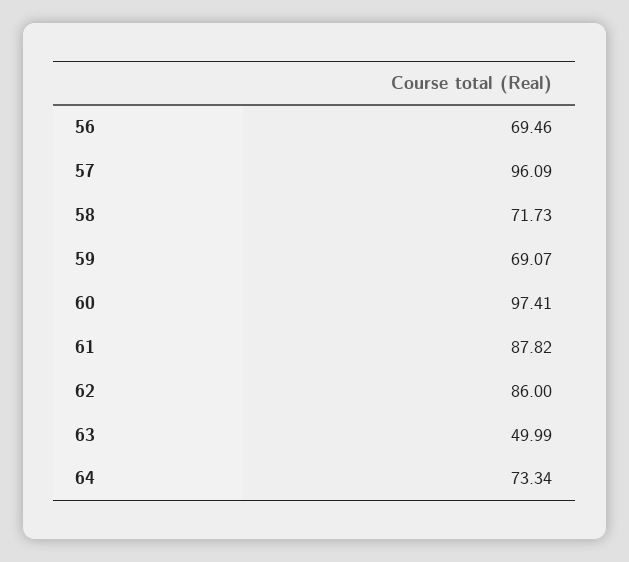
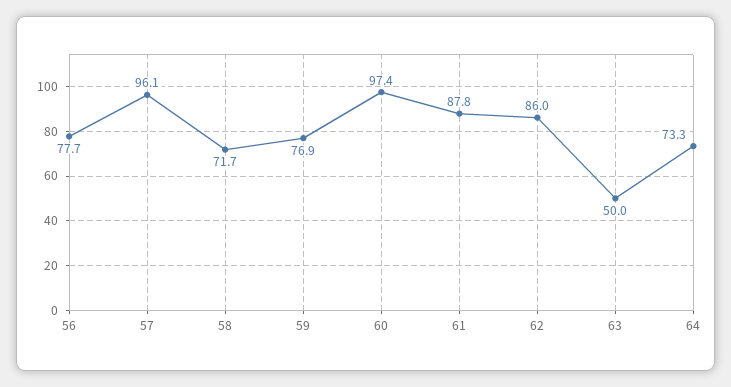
  {
-   "56": 69.46,
+   "56": 77.7,
    "57": 96.09,
    "58": 71.73,
-   "59": 69.07,
+   "59": 76.9,
    "60": 97.41,
    "61": 87.82,
    "62": 86,
    "63": 49.99,
    "64": 73.34
  }

